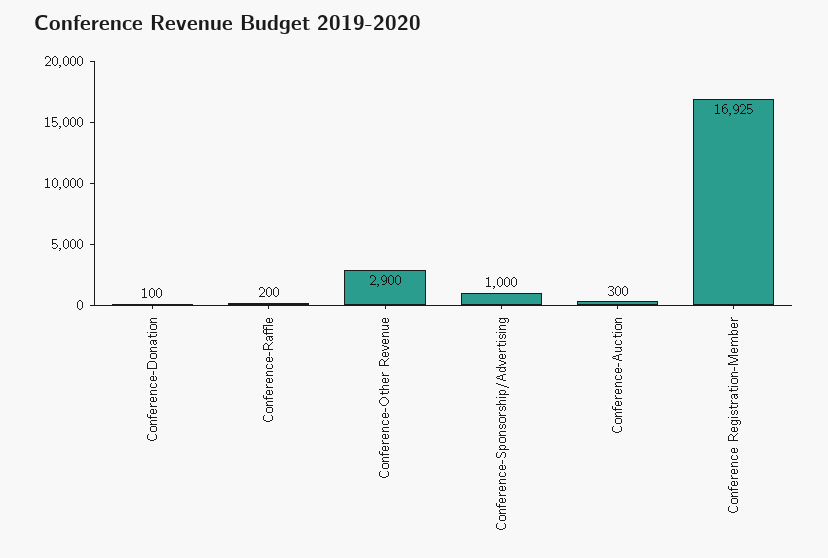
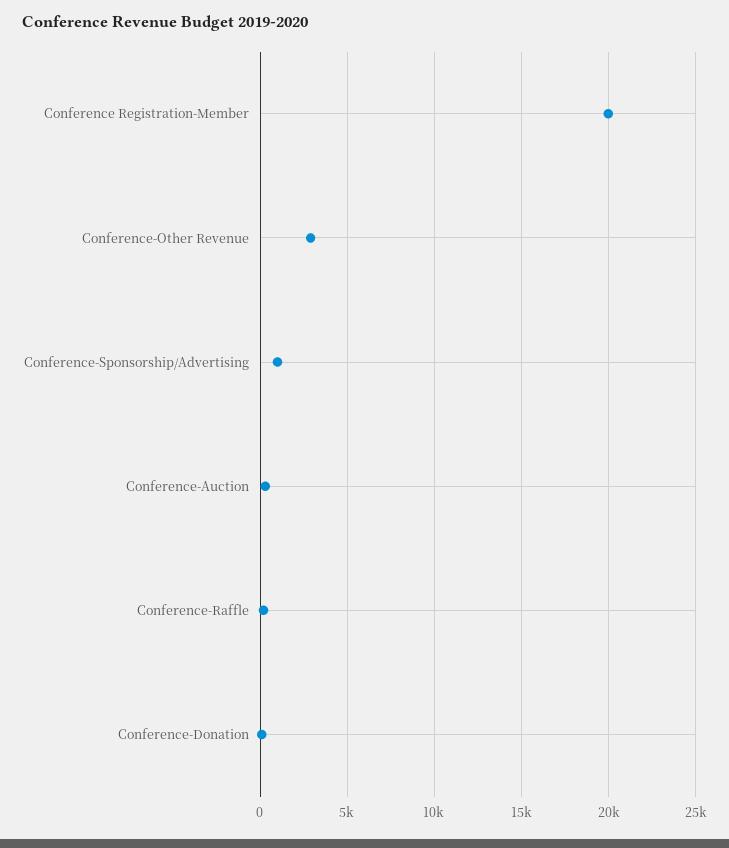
  {
    "Conference-Donation": 100,
    "Conference-Raffle": 200,
    "Conference-Other Revenue": 2900,
    "Conference-Sponsorship/Advertising": 1000,
    "Conference-Auction": 300,
-   "Conference Registration-Member": 16925
+   "Conference Registration-Member": 20000
  }

